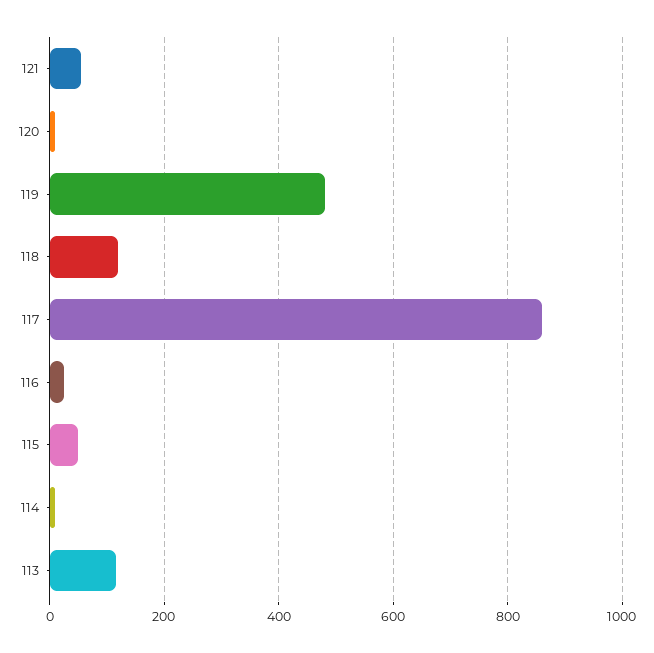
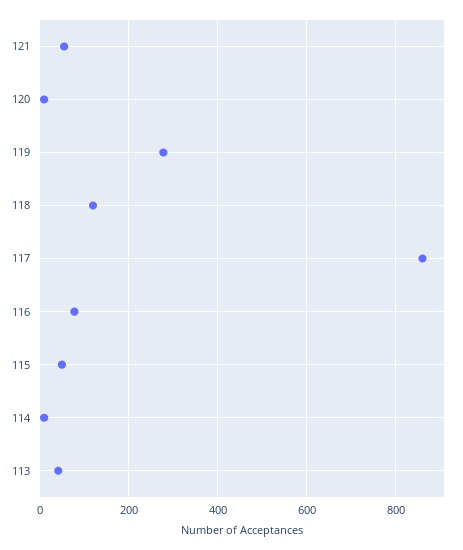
  {
    "121": 60,
    "120": 20,
-   "119": 480,
+   "119": 280,
    "118": 120,
    "117": 860,
-   "116": 20,
+   "116": 80,
    "115": 60,
    "114": 20,
-   "113": 120
+   "113": 40
  }

